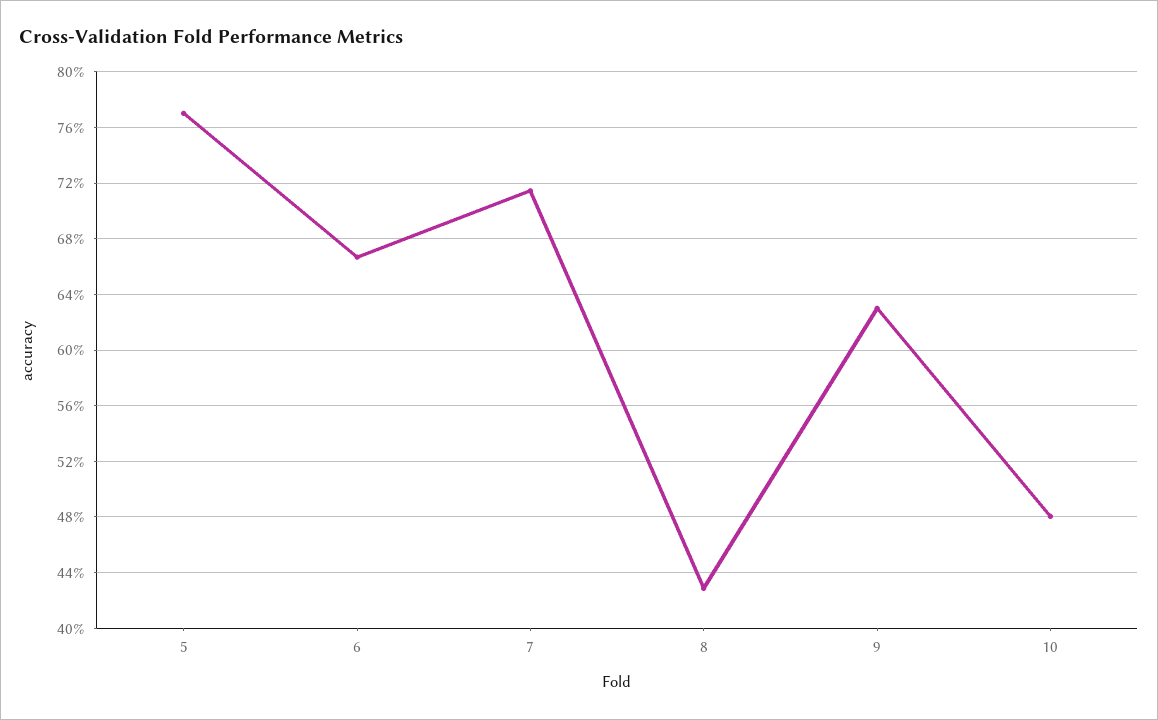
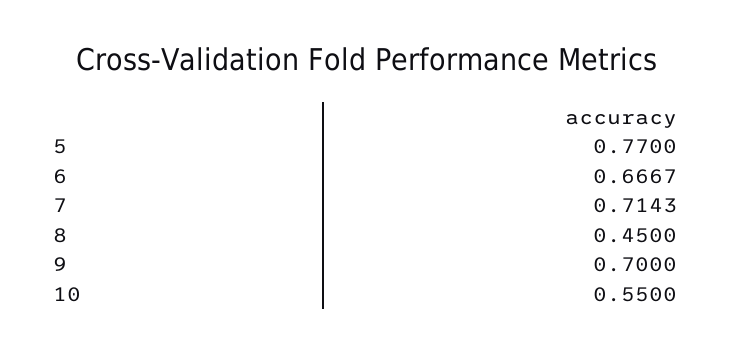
  {
    "5": 0.77,
    "6": 0.6667,
    "7": 0.7143,
-   "8": 0.43,
+   "8": 0.45,
-   "9": 0.63,
+   "9": 0.7,
-   "10": 0.48
+   "10": 0.55
  }

